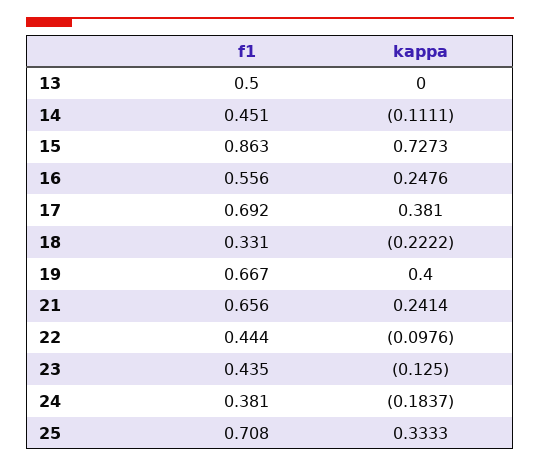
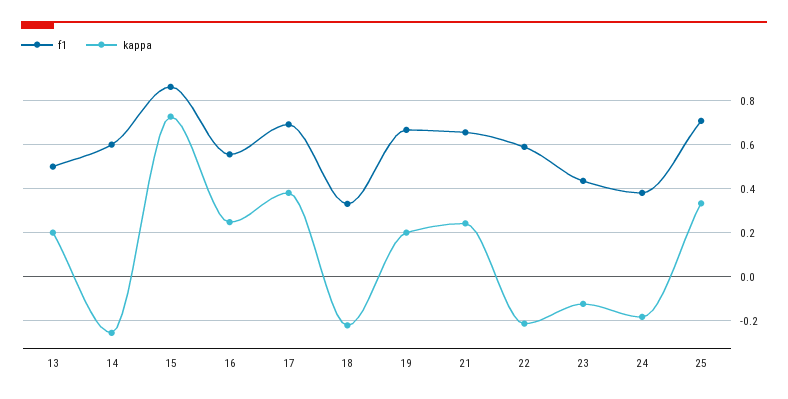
  {
    "f1": {
      "13": 0.5,
-     "14": 0.451,
+     "14": 0.6,
      "15": 0.863,
      "16": 0.556,
      "17": 0.692,
      "18": 0.331,
      "19": 0.667,
      "21": 0.656,
-     "22": 0.444,
+     "22": 0.6,
      "23": 0.435,
      "24": 0.381,
      "25": 0.708
    },
    "kappa": {
-     "13": 0,
+     "13": 0.2,
-     "14": -0.1111,
+     "14": -0.25,
      "15": 0.7273,
      "16": 0.2476,
      "17": 0.381,
      "18": -0.2222,
-     "19": 0.4,
+     "19": 0.2,
      "21": 0.2414,
-     "22": -0.0976,
+     "22": -0.2,
      "23": -0.125,
      "24": -0.1837,
      "25": 0.3333
    }
  }

